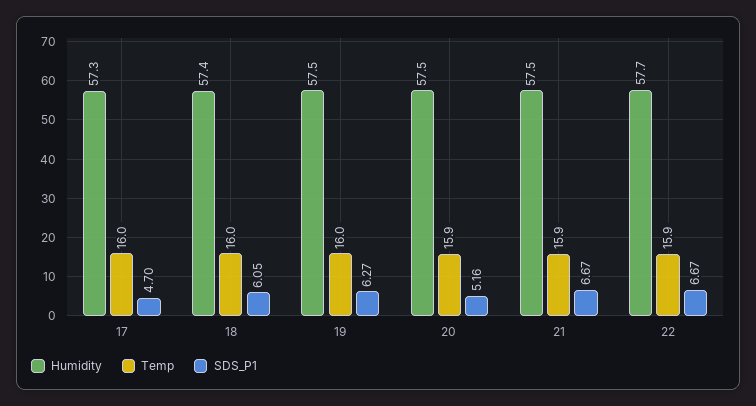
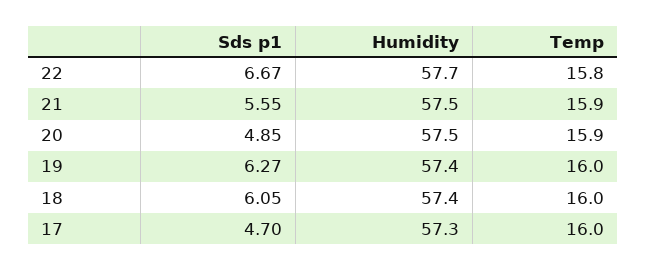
  {
    "Humidity": {
      "17": 57.3,
      "18": 57.4,
-     "19": 57.5,
+     "19": 57.4,
      "20": 57.5,
      "21": 57.5,
      "22": 57.7
    },
    "Temp": {
      "17": 16,
      "18": 16,
      "19": 16,
      "20": 15.9,
      "21": 15.9,
-     "22": 15.9
+     "22": 15.8
    },
    "SDS_P1": {
      "17": 4.7,
      "18": 6.05,
      "19": 6.27,
-     "20": 5.16,
+     "20": 4.85,
-     "21": 6.67,
+     "21": 5.55,
      "22": 6.67
    }
  }

